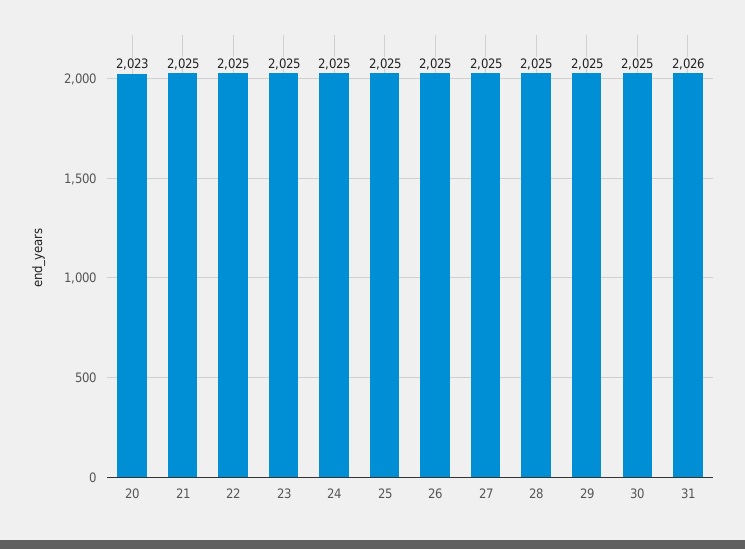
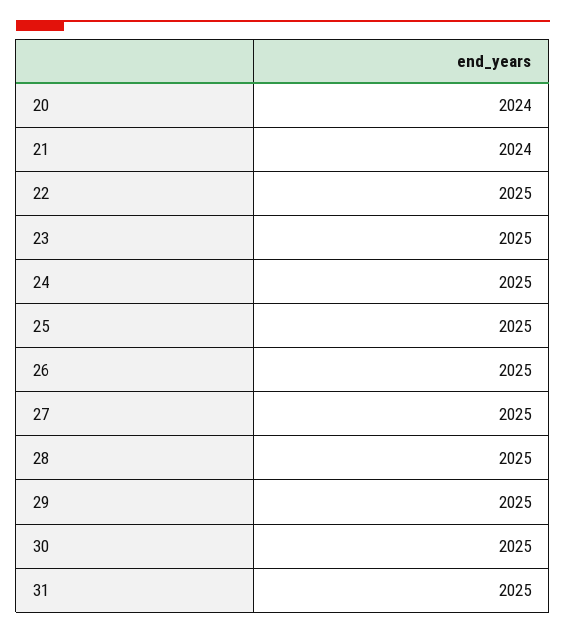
  {
-   "20": 2023,
+   "20": 2024,
-   "21": 2025,
+   "21": 2024,
    "22": 2025,
    "23": 2025,
    "24": 2025,
    "25": 2025,
    "26": 2025,
    "27": 2025,
    "28": 2025,
    "29": 2025,
    "30": 2025,
-   "31": 2026
+   "31": 2025
  }

